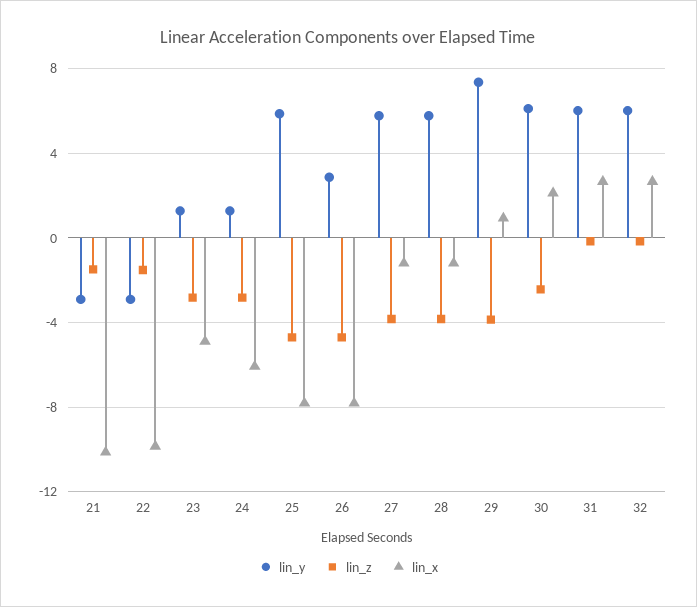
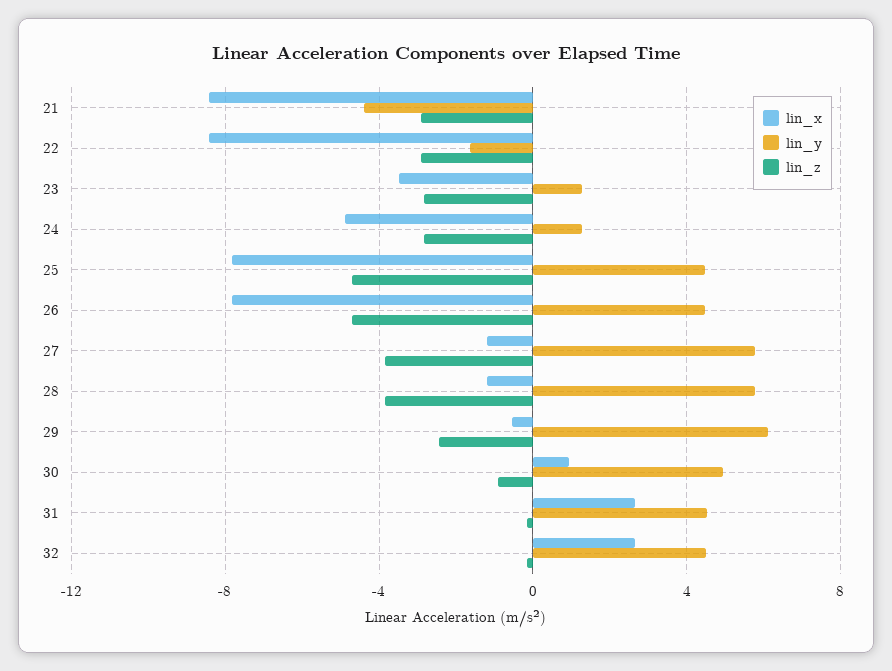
  {
    "lin_y": {
-     "21": -3,
+     "21": -4.5,
-     "22": -3,
+     "22": -1.5,
      "23": 1.5,
      "24": 1.5,
-     "25": 6,
+     "25": 4.5,
-     "26": 3,
+     "26": 4.5,
      "27": 6,
      "28": 6,
-     "29": 7.5,
+     "29": 6,
-     "30": 6,
+     "30": 5,
-     "31": 6,
+     "31": 4.5,
-     "32": 6
+     "32": 4.5
    },
    "lin_z": {
-     "21": -1.5,
+     "21": -3,
-     "22": -1.5,
+     "22": -3,
      "23": -3,
      "24": -3,
      "25": -4.5,
      "26": -4.5,
      "27": -4,
      "28": -4,
-     "29": -4,
+     "29": -2.5,
-     "30": -2.5,
+     "30": -1,
      "31": 0,
      "32": 0
    },
    "lin_x": {
-     "21": -10,
+     "21": -8.5,
-     "22": -10,
+     "22": -8.5,
-     "23": -5,
+     "23": -3.5,
-     "24": -6,
+     "24": -5,
      "25": -8,
      "26": -8,
      "27": -1,
      "28": -1,
-     "29": 1,
+     "29": -0.5,
-     "30": 2,
+     "30": 1,
      "31": 2.5,
      "32": 2.5
    }
  }

